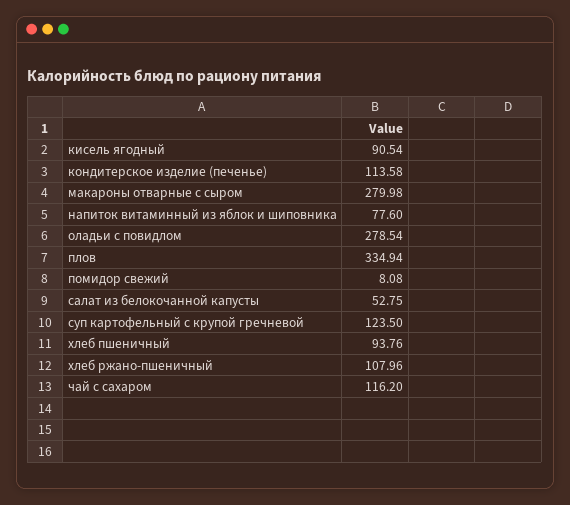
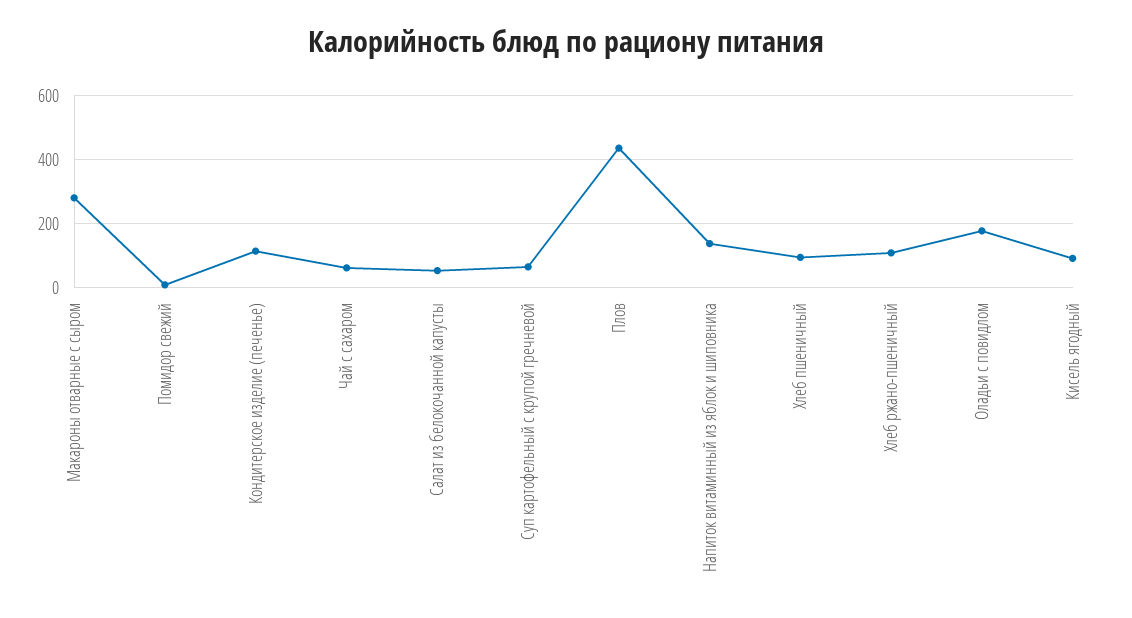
  {
    "кисель ягодный": 90.54,
    "кондитерское изделие (печенье)": 113.58,
    "макароны отварные с сыром": 279.98,
-   "напиток витаминный из яблок и шиповника": 77.6,
+   "напиток витаминный из яблок и шиповника": 140,
-   "оладьи с повидлом": 278.54,
+   "оладьи с повидлом": 180,
-   "плов": 334.94,
+   "плов": 440,
    "помидор свежий": 8.08,
    "салат из белокочанной капусты": 52.75,
-   "суп картофельный с крупой гречневой": 123.5,
+   "суп картофельный с крупой гречневой": 60,
    "хлеб пшеничный": 93.76,
    "хлеб ржано-пшеничный": 107.96,
-   "чай с сахаром": 116.2
+   "чай с сахаром": 60
  }

